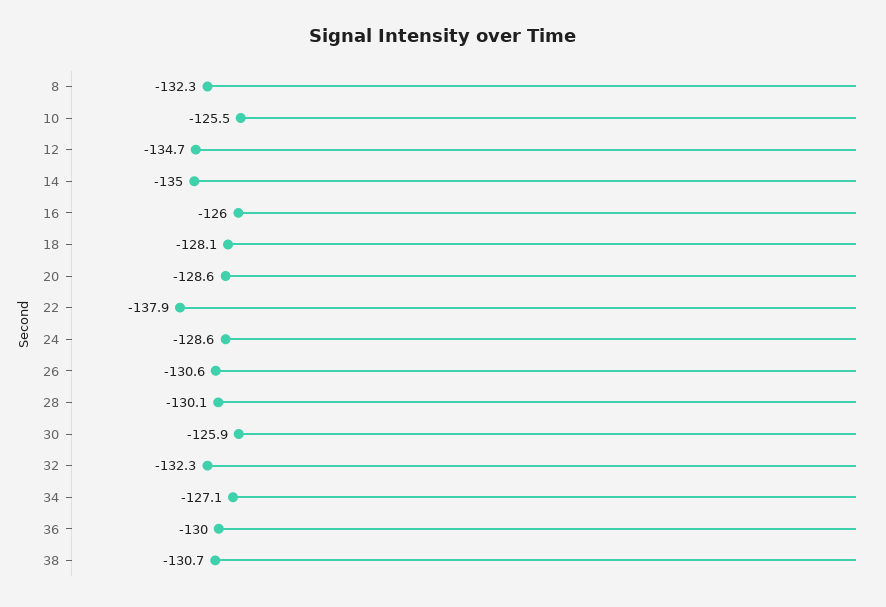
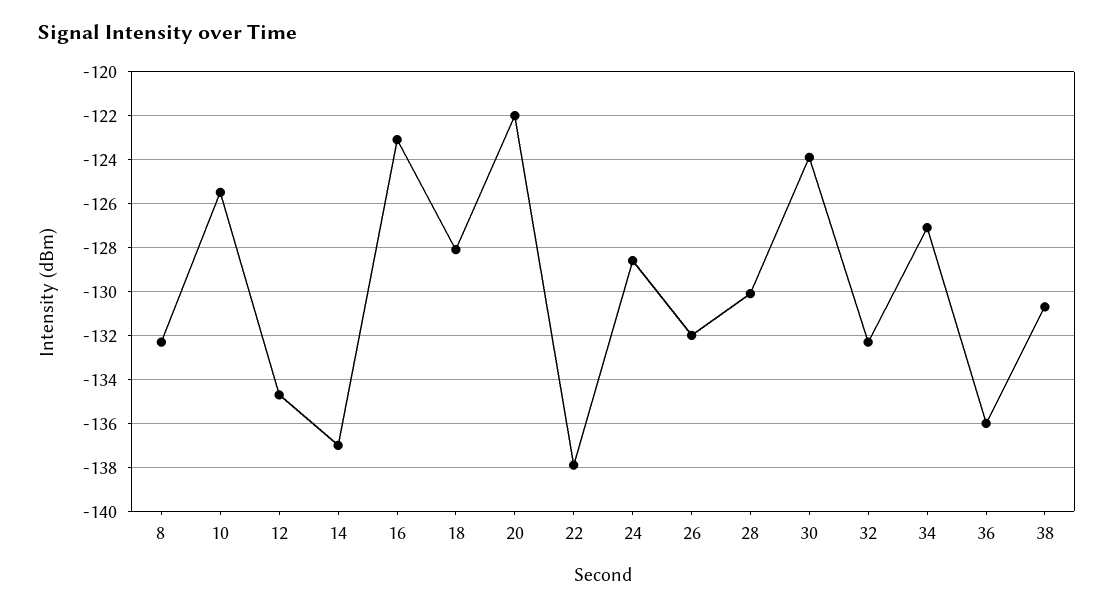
  {
    "8": -132.3,
    "10": -125.5,
    "12": -134.7,
-   "14": -135,
+   "14": -137,
-   "16": -126,
+   "16": -123,
    "18": -128.1,
-   "20": -128.6,
+   "20": -122,
    "22": -137.9,
    "24": -128.6,
-   "26": -130.6,
+   "26": -132,
    "28": -130.1,
-   "30": -125.9,
+   "30": -124,
    "32": -132.3,
    "34": -127.1,
-   "36": -130,
+   "36": -136,
    "38": -130.7
  }

